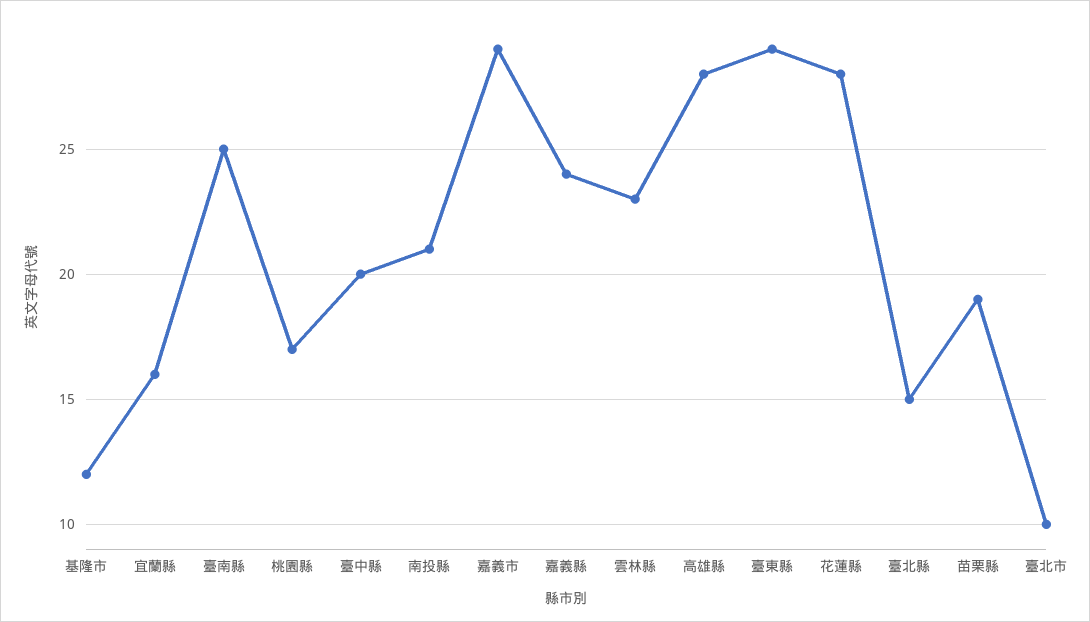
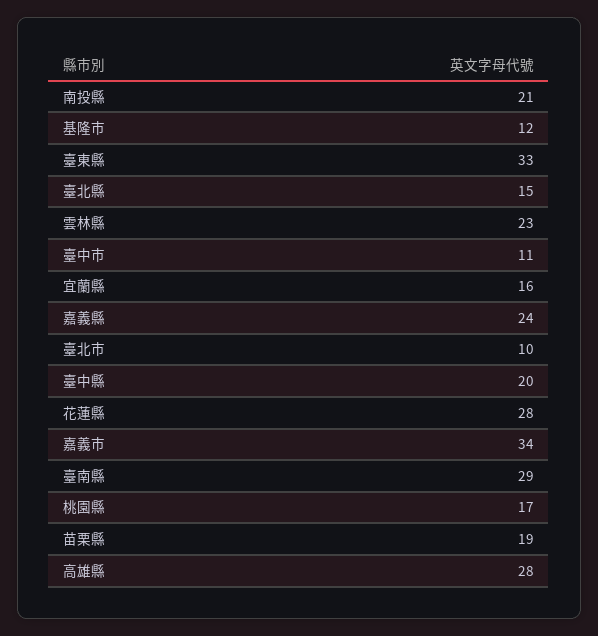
  {
    "基隆市": 12,
    "宜蘭縣": 16,
-   "臺南縣": 25,
+   "臺南縣": 29,
    "桃園縣": 17,
    "臺中縣": 20,
    "南投縣": 21,
-   "嘉義市": 29,
+   "嘉義市": 34,
    "嘉義縣": 24,
    "雲林縣": 23,
    "高雄縣": 28,
-   "臺東縣": 29,
+   "臺東縣": 33,
    "花蓮縣": 28,
    "臺北縣": 15,
    "苗栗縣": 19,
-   "臺北市": 10
+   "臺北市": 10,
+   "臺中市": 11
  }

